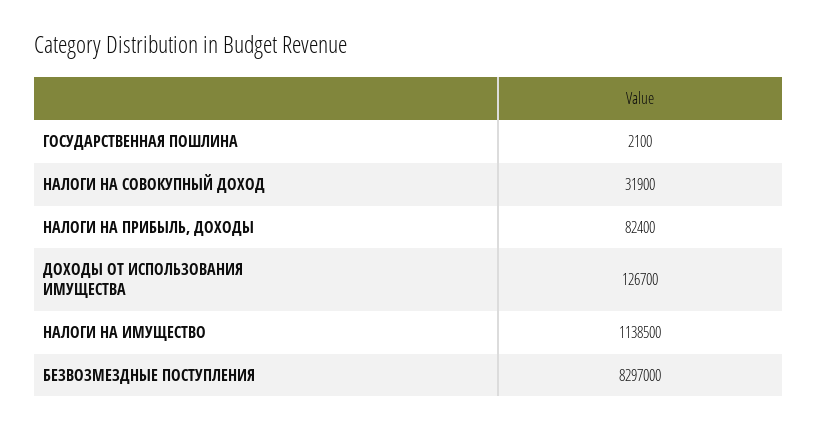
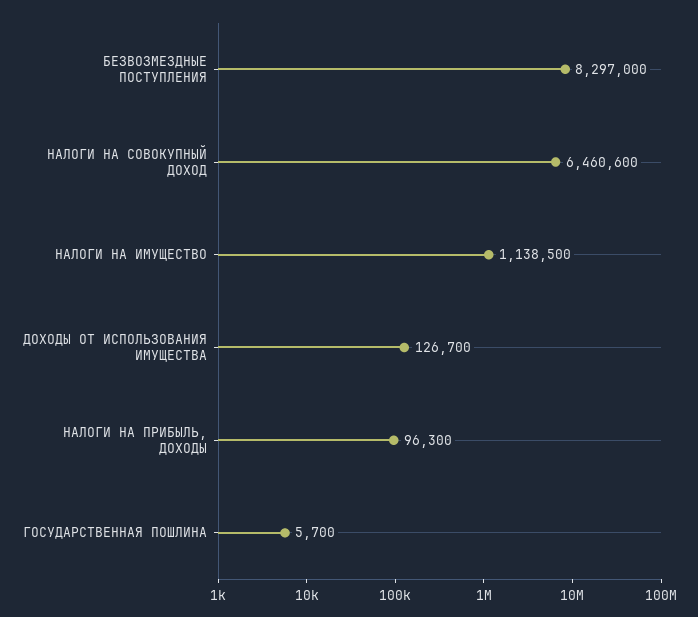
  {
-   "ГОСУДАРСТВЕННАЯ ПОШЛИНА": 2100,
+   "ГОСУДАРСТВЕННАЯ ПОШЛИНА": 5700,
-   "НАЛОГИ НА СОВОКУПНЫЙ ДОХОД": 31900,
+   "НАЛОГИ НА СОВОКУПНЫЙ ДОХОД": 6460600,
-   "НАЛОГИ НА ПРИБЫЛЬ, ДОХОДЫ": 82400,
+   "НАЛОГИ НА ПРИБЫЛЬ, ДОХОДЫ": 96300,
    "ДОХОДЫ ОТ ИСПОЛЬЗОВАНИЯ ИМУЩЕСТВА": 126700,
    "НАЛОГИ НА ИМУЩЕСТВО": 1138500,
    "БЕЗВОЗМЕЗДНЫЕ ПОСТУПЛЕНИЯ": 8297000
  }

